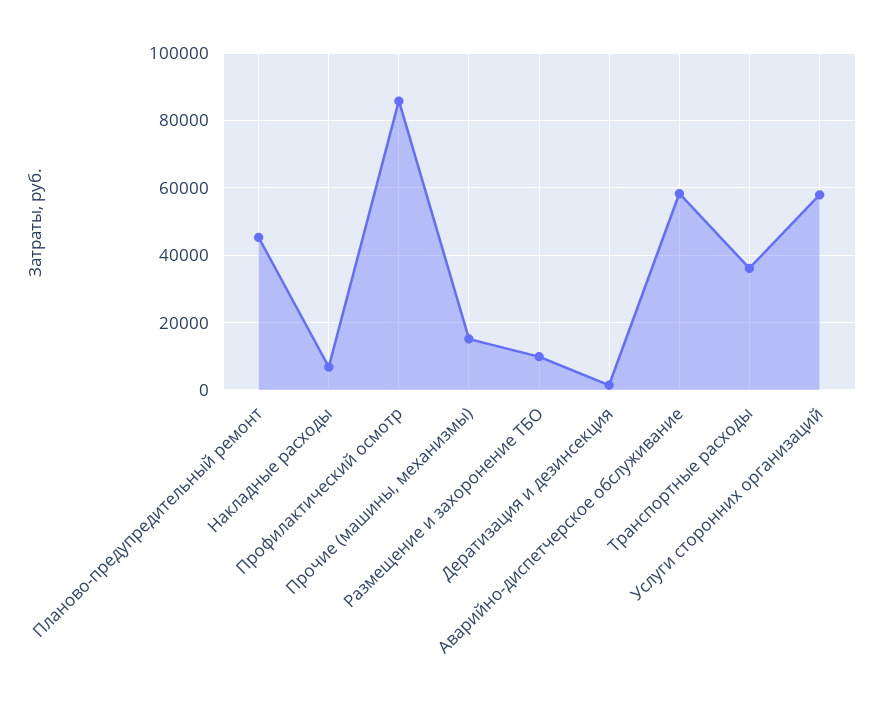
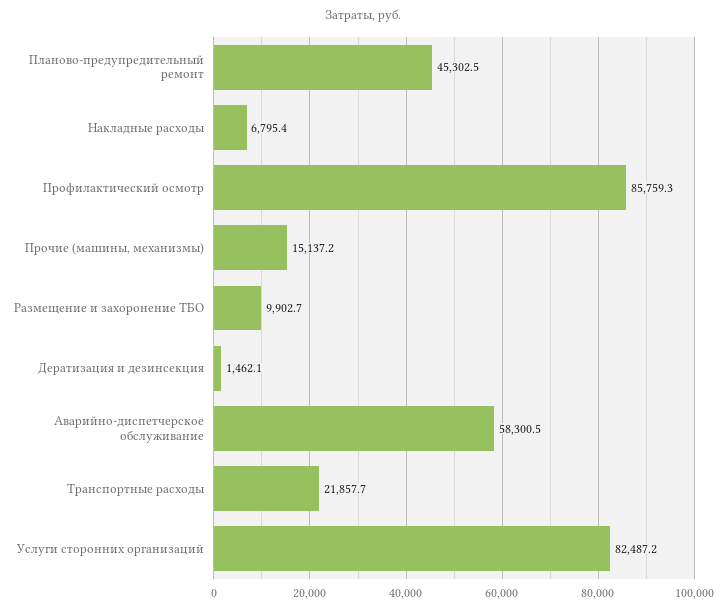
  {
    "Планово-предупредительный ремонт": 45302.5,
    "Накладные расходы": 6795.4,
    "Профилактический осмотр": 85759.3,
    "Прочие (машины, механизмы)": 15137.2,
    "Размещение и захоронение ТБО": 9902.7,
    "Дератизация и дезинсекция": 1462.1,
    "Аварийно-диспетчерское обслуживание": 58300.5,
-   "Транспортные расходы": 36000,
+   "Транспортные расходы": 21857.7,
-   "Услуги сторонних организаций": 58000
+   "Услуги сторонних организаций": 82487.2
  }

